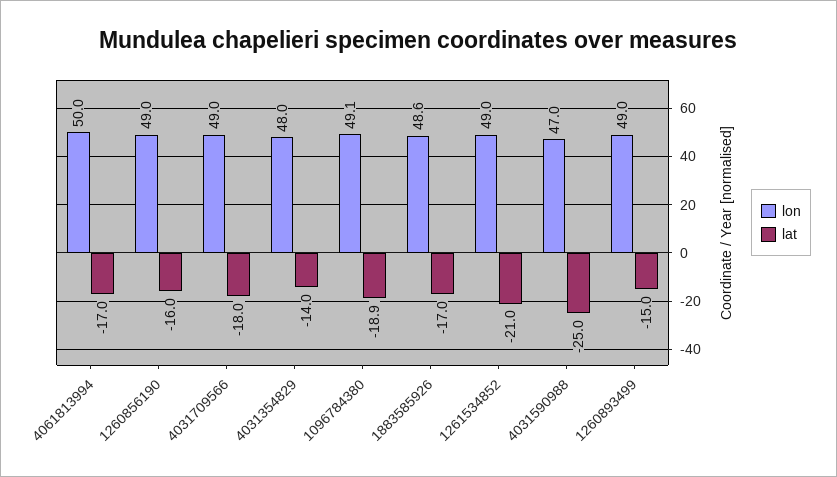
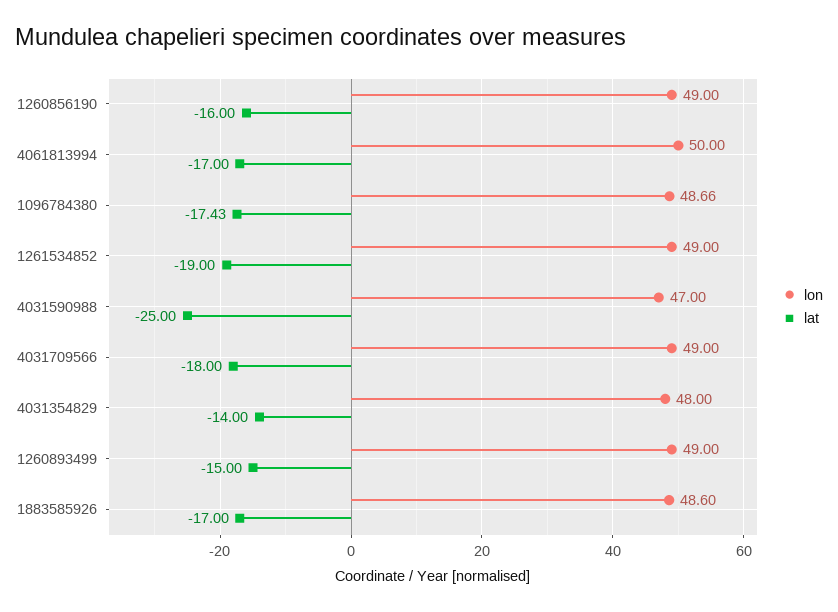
  {
    "lon": {
      "4061813994": 50,
      "1260856190": 49,
      "4031709566": 49,
      "4031354829": 48,
-     "1096784380": 49.1,
+     "1096784380": 48.66,
      "1883585926": 48.6,
      "1261534852": 49,
      "4031590988": 47,
      "1260893499": 49
    },
    "lat": {
      "4061813994": -17,
      "1260856190": -16,
      "4031709566": -18,
      "4031354829": -14,
-     "1096784380": -18.9,
+     "1096784380": -17.43,
      "1883585926": -17,
-     "1261534852": -21,
+     "1261534852": -19,
      "4031590988": -25,
      "1260893499": -15
    }
  }

